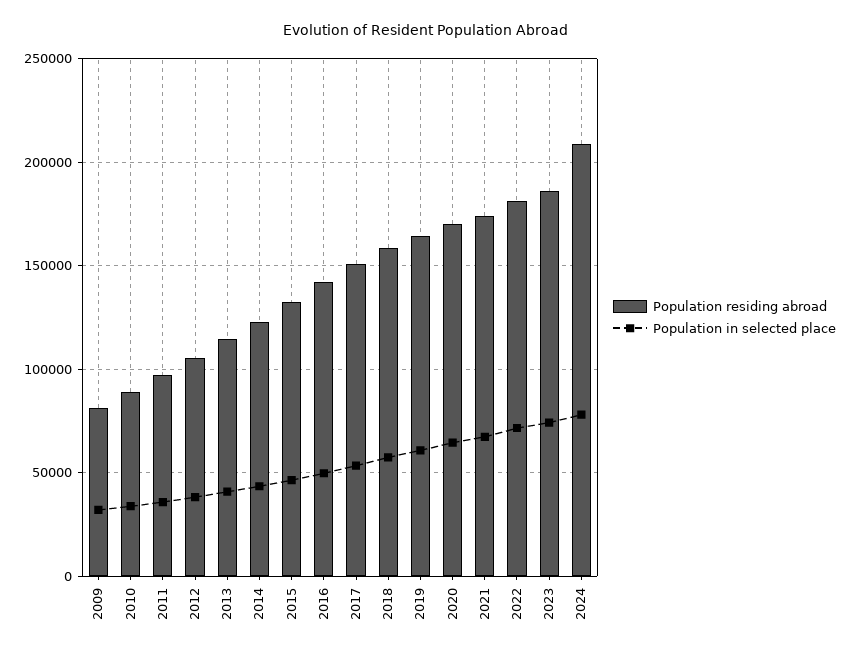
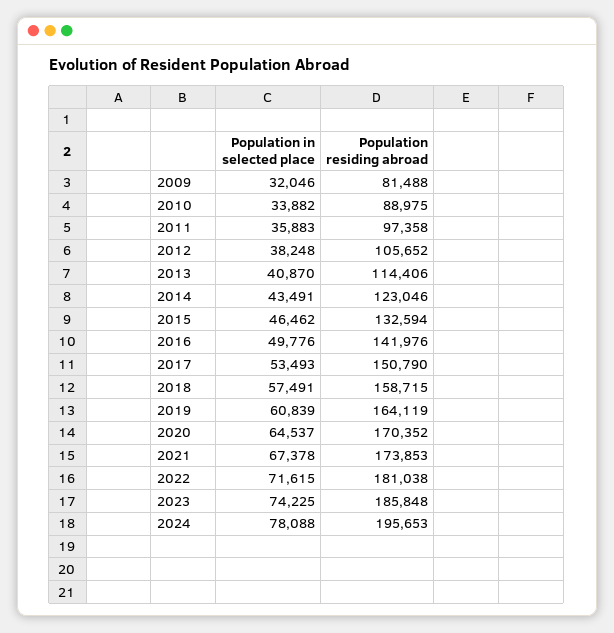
  {
    "Population residing abroad": {
      "2009": 81488,
      "2010": 88975,
      "2011": 97358,
      "2012": 105652,
      "2013": 114406,
      "2014": 123046,
      "2015": 132594,
      "2016": 141976,
      "2017": 150790,
      "2018": 158715,
      "2019": 164119,
      "2020": 170352,
      "2021": 173853,
      "2022": 181038,
      "2023": 185848,
-     "2024": 210000
+     "2024": 195653
    },
    "Population in selected place": {
      "2009": 32046,
      "2010": 33882,
      "2011": 35883,
      "2012": 38248,
      "2013": 40870,
      "2014": 43491,
      "2015": 46462,
      "2016": 49776,
      "2017": 53493,
      "2018": 57491,
      "2019": 60839,
      "2020": 64537,
      "2021": 67378,
      "2022": 71615,
      "2023": 74225,
      "2024": 78088
    }
  }

